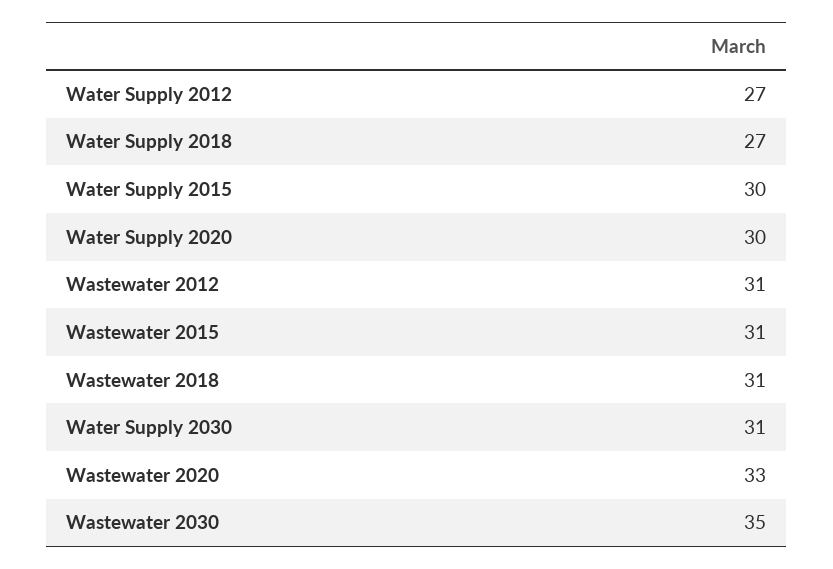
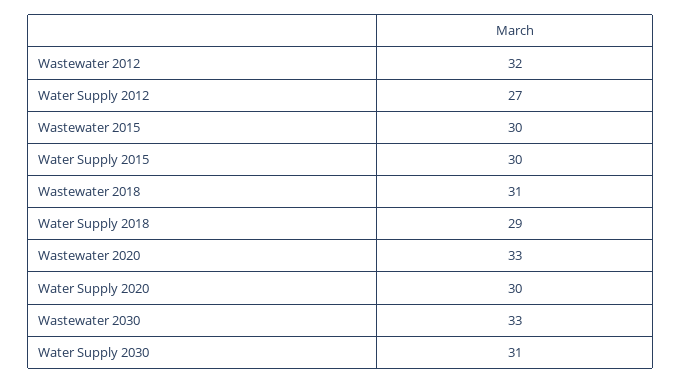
  {
    "Water Supply 2012": 27,
-   "Water Supply 2018": 27,
+   "Water Supply 2018": 29,
    "Water Supply 2015": 30,
    "Water Supply 2020": 30,
-   "Wastewater 2012": 31,
+   "Wastewater 2012": 32,
-   "Wastewater 2015": 31,
+   "Wastewater 2015": 30,
    "Wastewater 2018": 31,
    "Water Supply 2030": 31,
    "Wastewater 2020": 33,
-   "Wastewater 2030": 35
+   "Wastewater 2030": 33
  }

